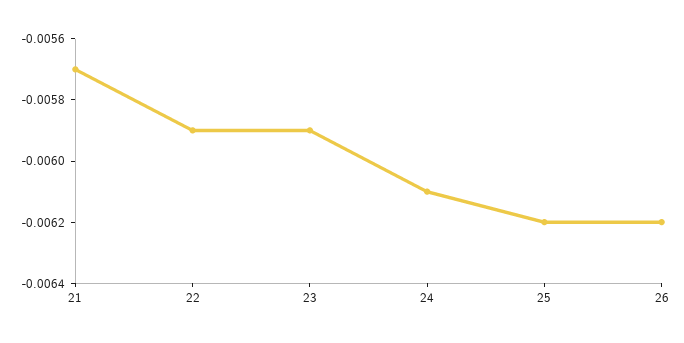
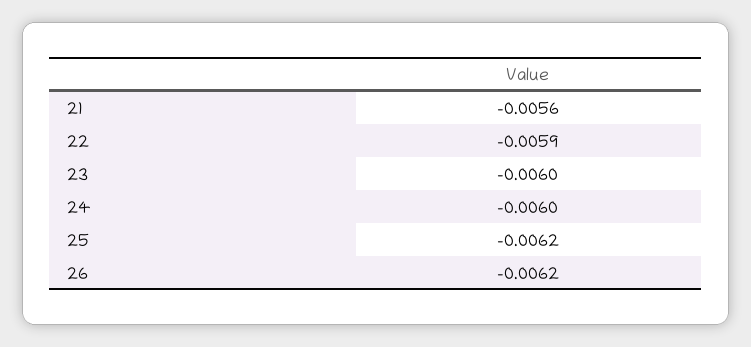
  {
-   "21": -0.0057,
+   "21": -0.0056,
    "22": -0.0059,
-   "23": -0.0059,
+   "23": -0.006,
-   "24": -0.0061,
+   "24": -0.006,
    "25": -0.0062,
    "26": -0.0062
  }

